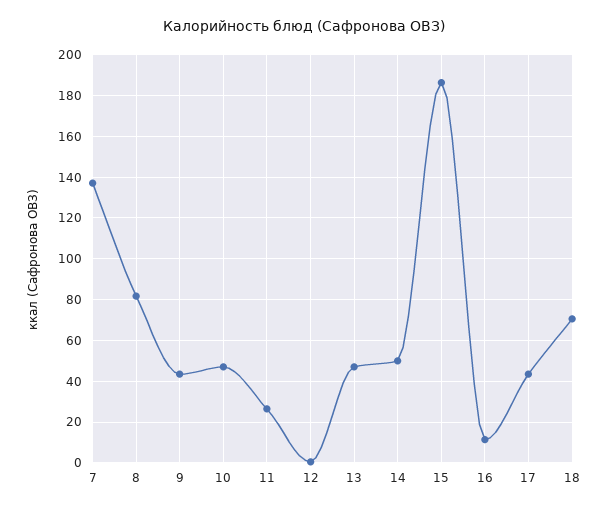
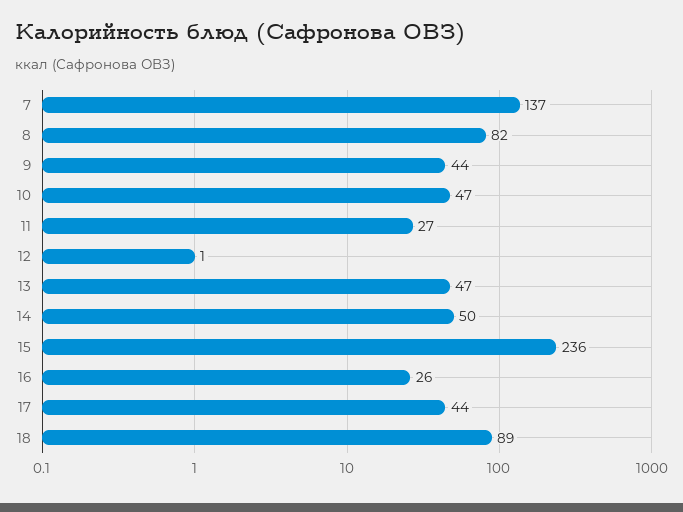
  {
    "7": 137,
    "8": 82,
    "9": 44,
    "10": 47,
    "11": 27,
    "12": 1,
    "13": 47,
    "14": 50,
-   "15": 185,
+   "15": 236,
-   "16": 10,
+   "16": 26,
    "17": 44,
-   "18": 70
+   "18": 89
  }

